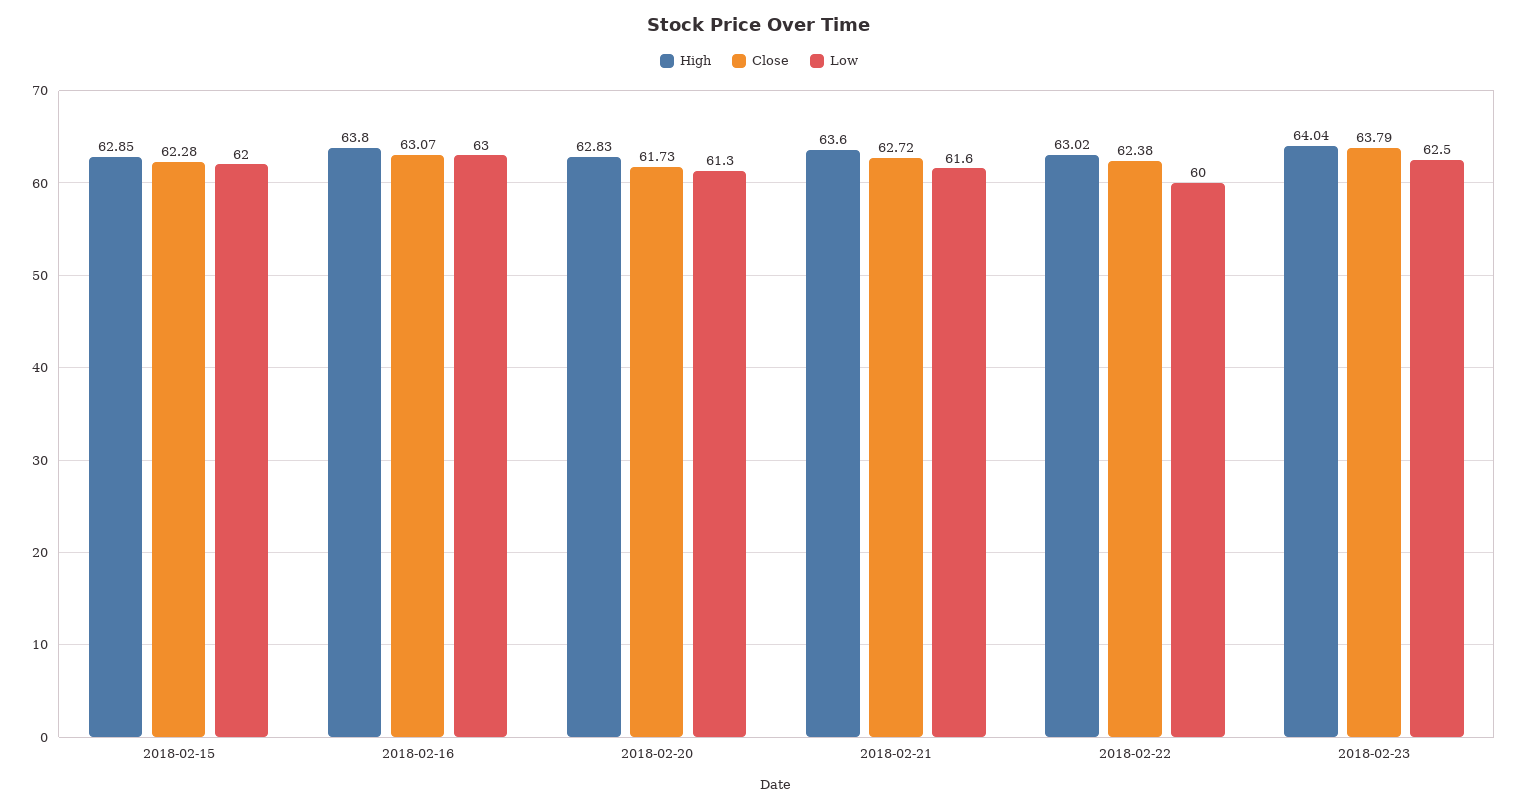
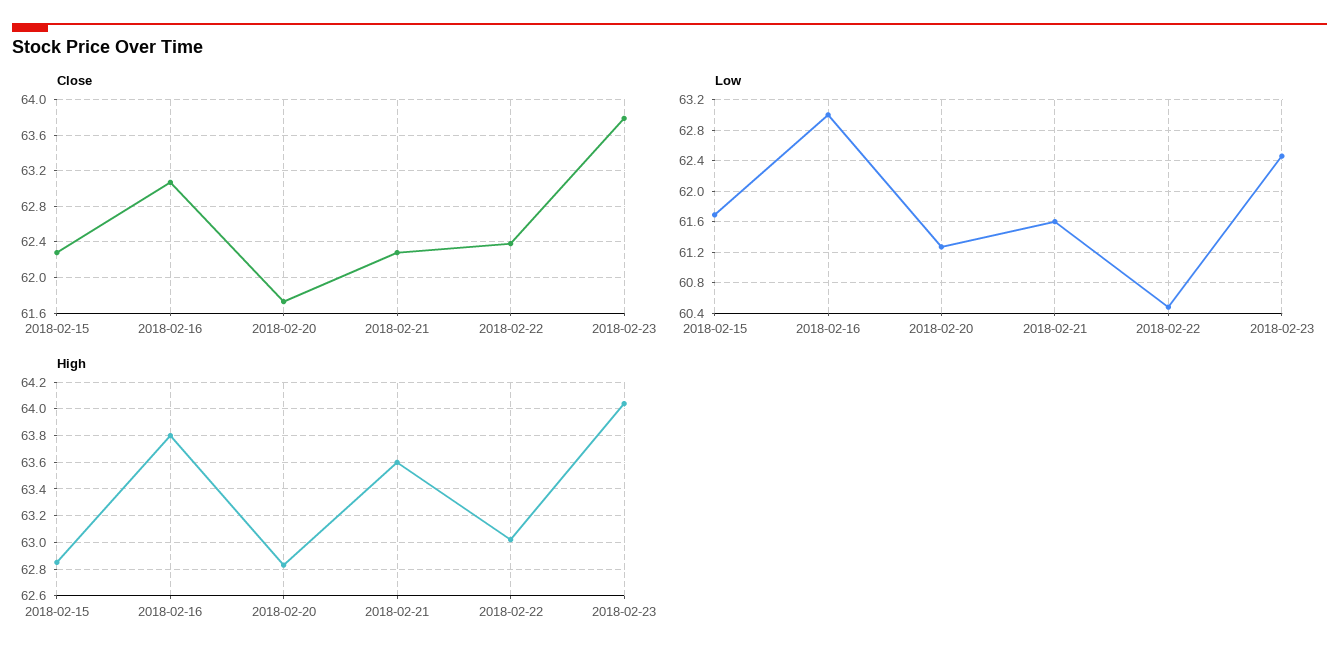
  {
    "High": {
      "2018-02-15": 62.85,
      "2018-02-16": 63.8,
      "2018-02-20": 62.83,
      "2018-02-21": 63.6,
      "2018-02-22": 63.02,
      "2018-02-23": 64.04
    },
    "Close": {
      "2018-02-15": 62.28,
      "2018-02-16": 63.07,
      "2018-02-20": 61.73,
-     "2018-02-21": 62.72,
+     "2018-02-21": 62.3,
      "2018-02-22": 62.38,
      "2018-02-23": 63.79
    },
    "Low": {
-     "2018-02-15": 62,
+     "2018-02-15": 61.7,
      "2018-02-16": 63,
      "2018-02-20": 61.3,
      "2018-02-21": 61.6,
-     "2018-02-22": 60,
+     "2018-02-22": 60.5,
      "2018-02-23": 62.5
    }
  }

